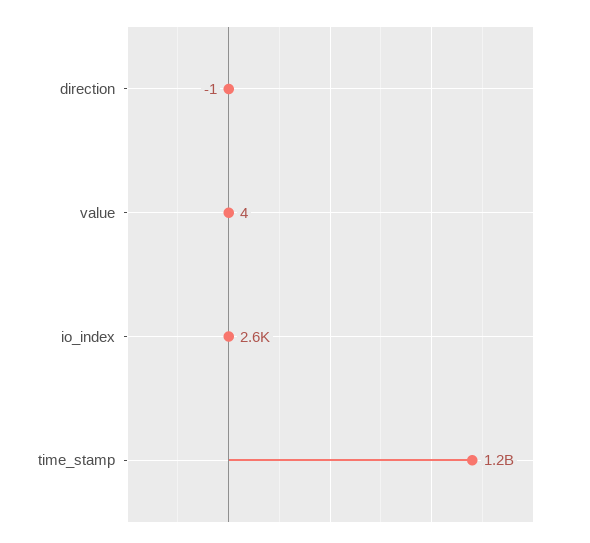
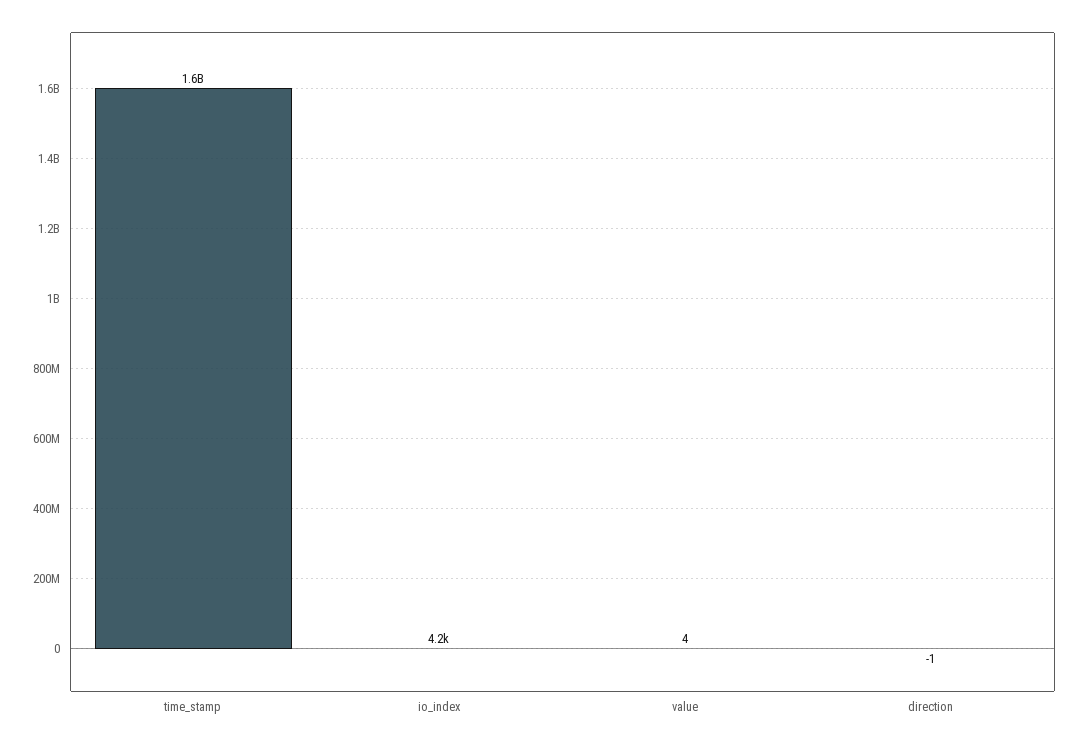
  {
    "direction": -1,
    "value": 4,
-   "io_index": 2600,
+   "io_index": 4200,
-   "time_stamp": 1200000000
+   "time_stamp": 1600000000
  }

